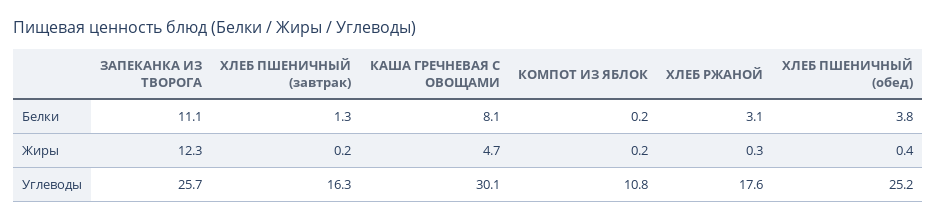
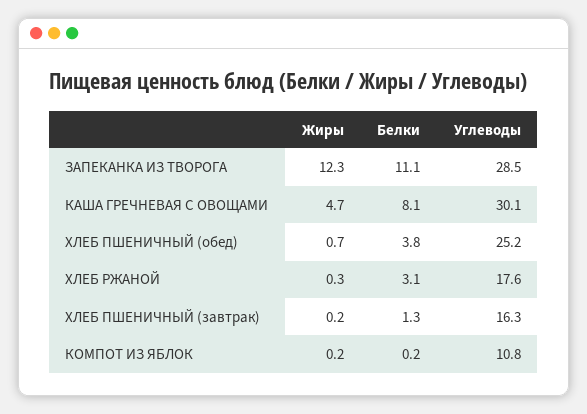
  {
    "ЗАПЕКАНКА ИЗ ТВОРОГА": {
      "Белки": 11.1,
      "Жиры": 12.3,
-     "Углеводы": 25.7
+     "Углеводы": 28.5
    },
    "ХЛЕБ ПШЕНИЧНЫЙ (завтрак)": {
      "Белки": 1.3,
      "Жиры": 0.2,
      "Углеводы": 16.3
    },
    "КАША ГРЕЧНЕВАЯ С ОВОЩАМИ": {
      "Белки": 8.1,
      "Жиры": 4.7,
      "Углеводы": 30.1
    },
    "КОМПОТ ИЗ ЯБЛОК": {
      "Белки": 0.2,
      "Жиры": 0.2,
      "Углеводы": 10.8
    },
    "ХЛЕБ РЖАНОЙ": {
      "Белки": 3.1,
      "Жиры": 0.3,
      "Углеводы": 17.6
    },
    "ХЛЕБ ПШЕНИЧНЫЙ (обед)": {
      "Белки": 3.8,
-     "Жиры": 0.4,
+     "Жиры": 0.7,
      "Углеводы": 25.2
    }
  }

